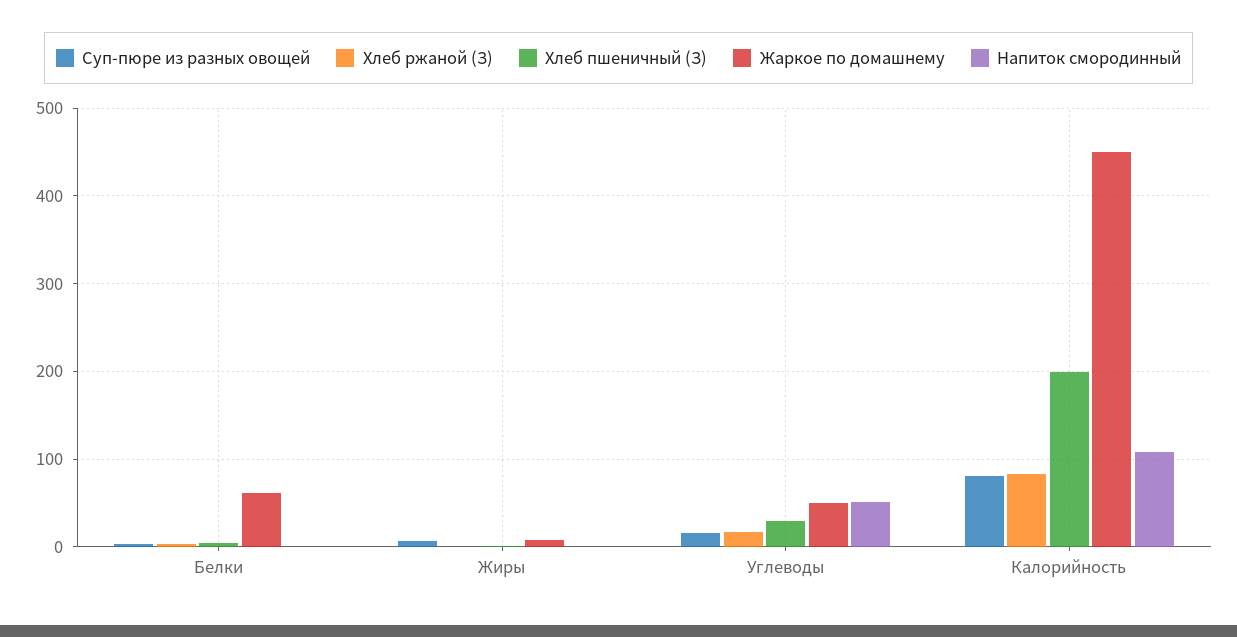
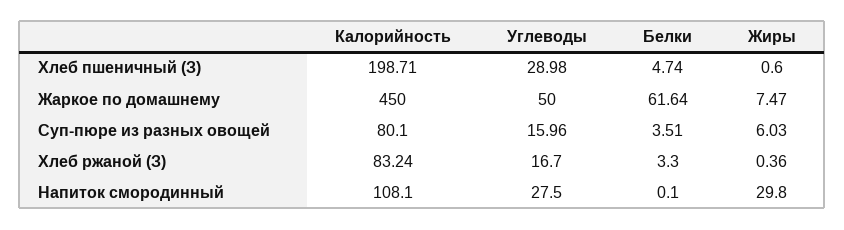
  {
    "Суп-пюре из разных овощей": {
      "Белки": 3.51,
      "Жиры": 6.03,
      "Углеводы": 15.96,
      "Калорийность": 80.1
    },
    "Хлеб ржаной (З)": {
      "Белки": 3.3,
      "Жиры": 0.36,
      "Углеводы": 16.7,
      "Калорийность": 83.24
    },
    "Хлеб пшеничный (З)": {
      "Белки": 4.74,
      "Жиры": 0.6,
      "Углеводы": 28.98,
      "Калорийность": 198.71
    },
    "Жаркое по домашнему": {
      "Белки": 61.64,
      "Жиры": 7.47,
      "Углеводы": 50,
      "Калорийность": 450
    },
    "Напиток смородинный": {
      "Белки": 0.1,
-     "Жиры": 0,
+     "Жиры": 29.8,
-     "Углеводы": 50,
+     "Углеводы": 27.5,
      "Калорийность": 108.1
    }
  }

